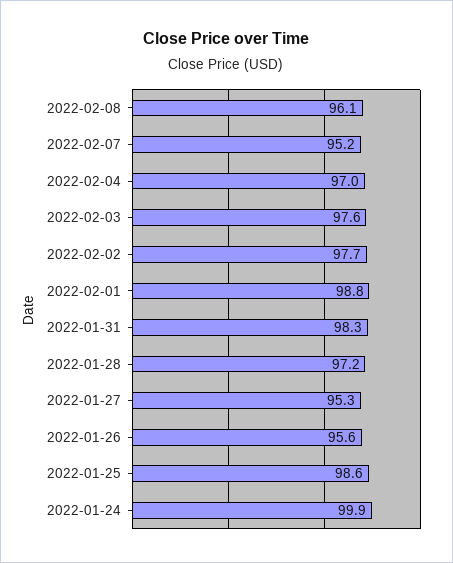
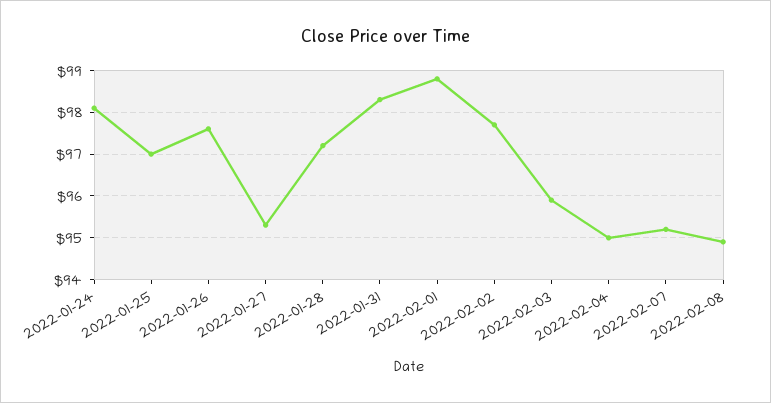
  {
-   "2022-02-08": 96.1,
+   "2022-02-08": 95,
    "2022-02-07": 95.2,
-   "2022-02-04": 97,
+   "2022-02-04": 95,
-   "2022-02-03": 97.6,
+   "2022-02-03": 96,
    "2022-02-02": 97.7,
    "2022-02-01": 98.8,
    "2022-01-31": 98.3,
    "2022-01-28": 97.2,
    "2022-01-27": 95.3,
-   "2022-01-26": 95.6,
+   "2022-01-26": 97.5,
-   "2022-01-25": 98.6,
+   "2022-01-25": 97,
-   "2022-01-24": 99.9
+   "2022-01-24": 98
  }

